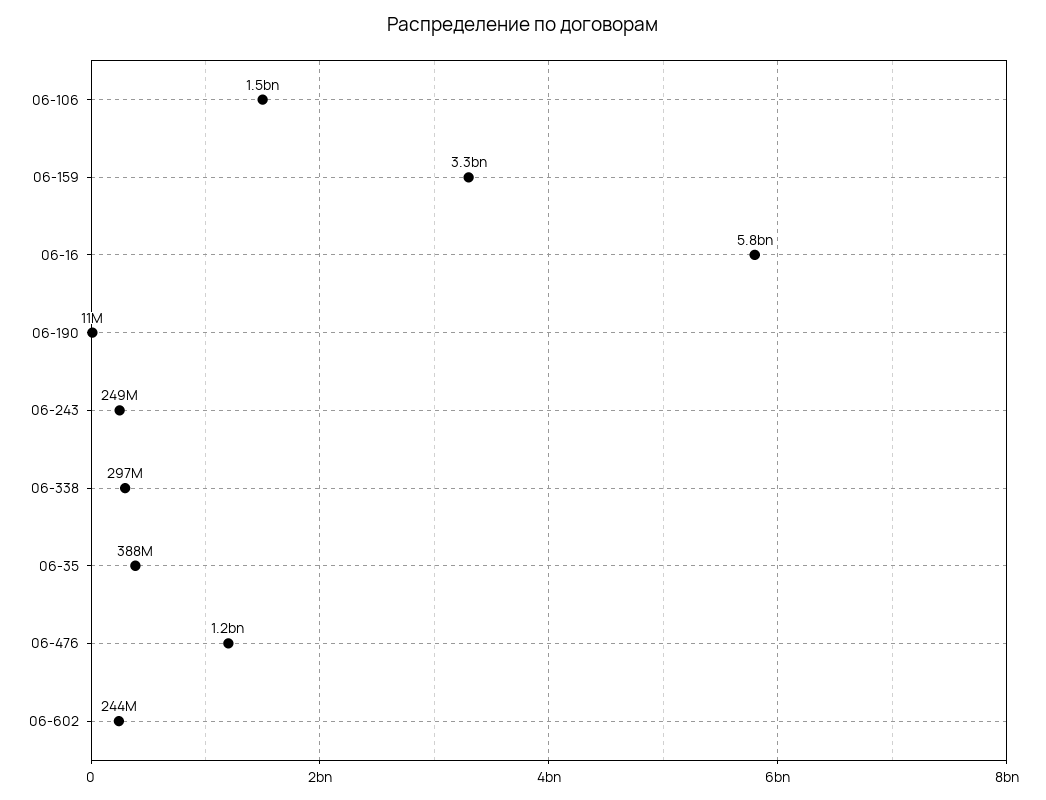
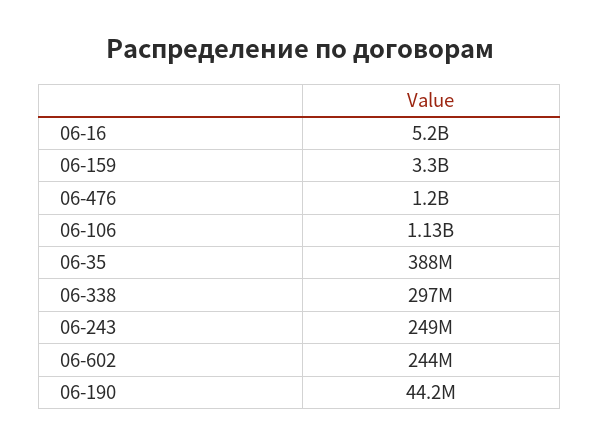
  {
-   "06-106": 1500000000,
+   "06-106": 1130000000,
    "06-159": 3300000000,
-   "06-16": 5800000000,
+   "06-16": 5200000000,
-   "06-190": 11000000,
+   "06-190": 44200000,
    "06-243": 249000000,
    "06-338": 297000000,
    "06-35": 388000000,
    "06-476": 1200000000,
    "06-602": 244000000
  }

